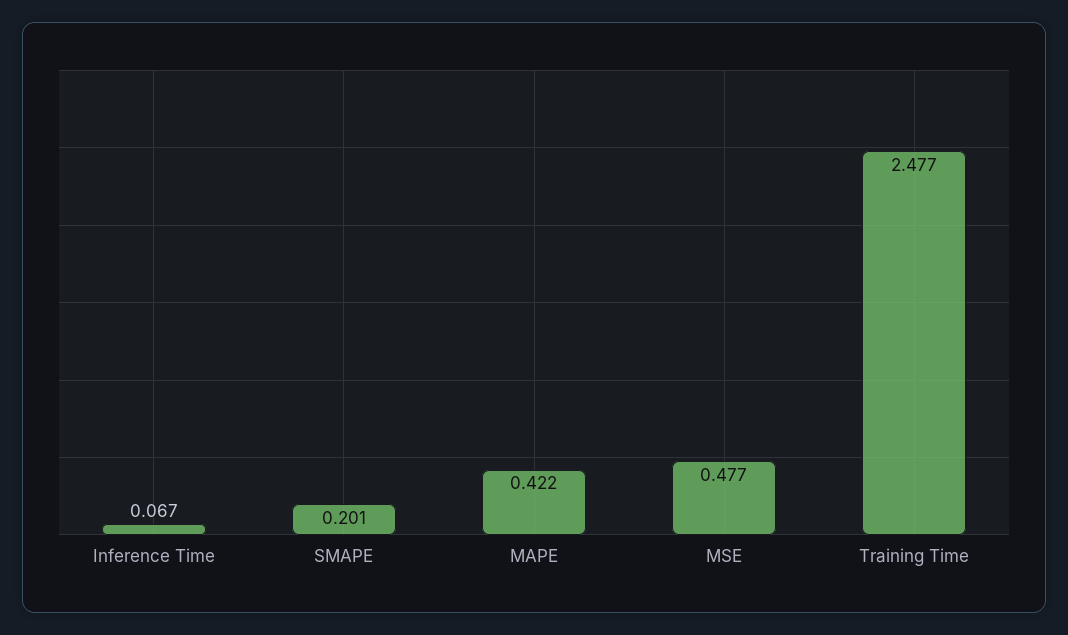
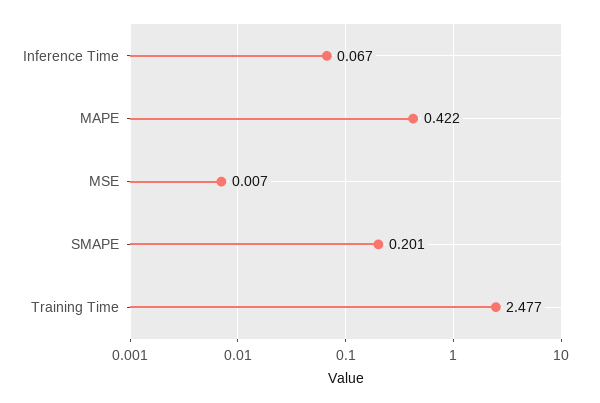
  {
    "Inference Time": 0.067,
    "SMAPE": 0.201,
    "MAPE": 0.422,
-   "MSE": 0.477,
+   "MSE": 0.007,
    "Training Time": 2.477
  }

